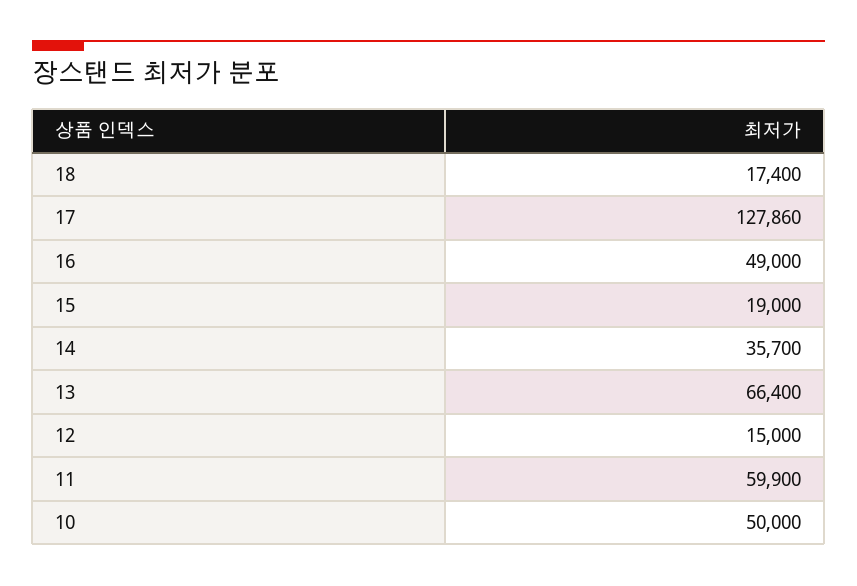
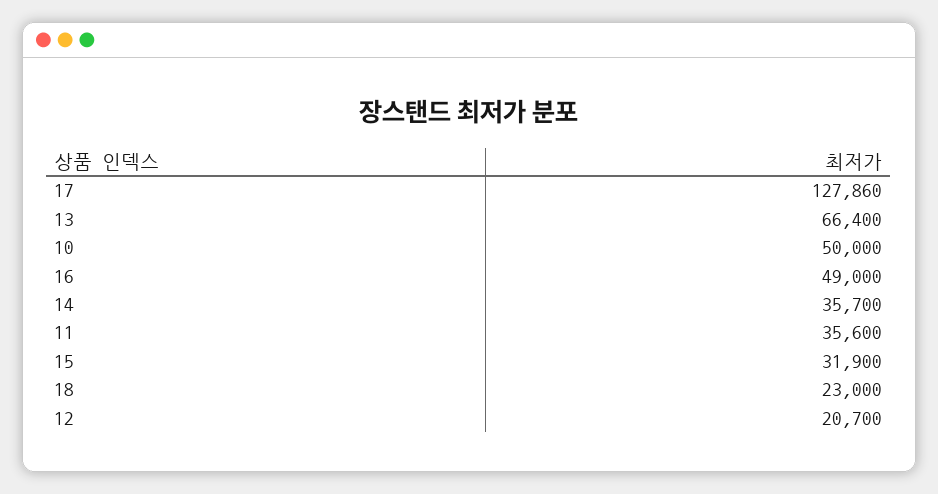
  {
-   "18": 17400,
+   "18": 23000,
    "17": 127860,
    "16": 49000,
-   "15": 19000,
+   "15": 31900,
    "14": 35700,
    "13": 66400,
-   "12": 15000,
+   "12": 20700,
-   "11": 59900,
+   "11": 35600,
    "10": 50000
  }

